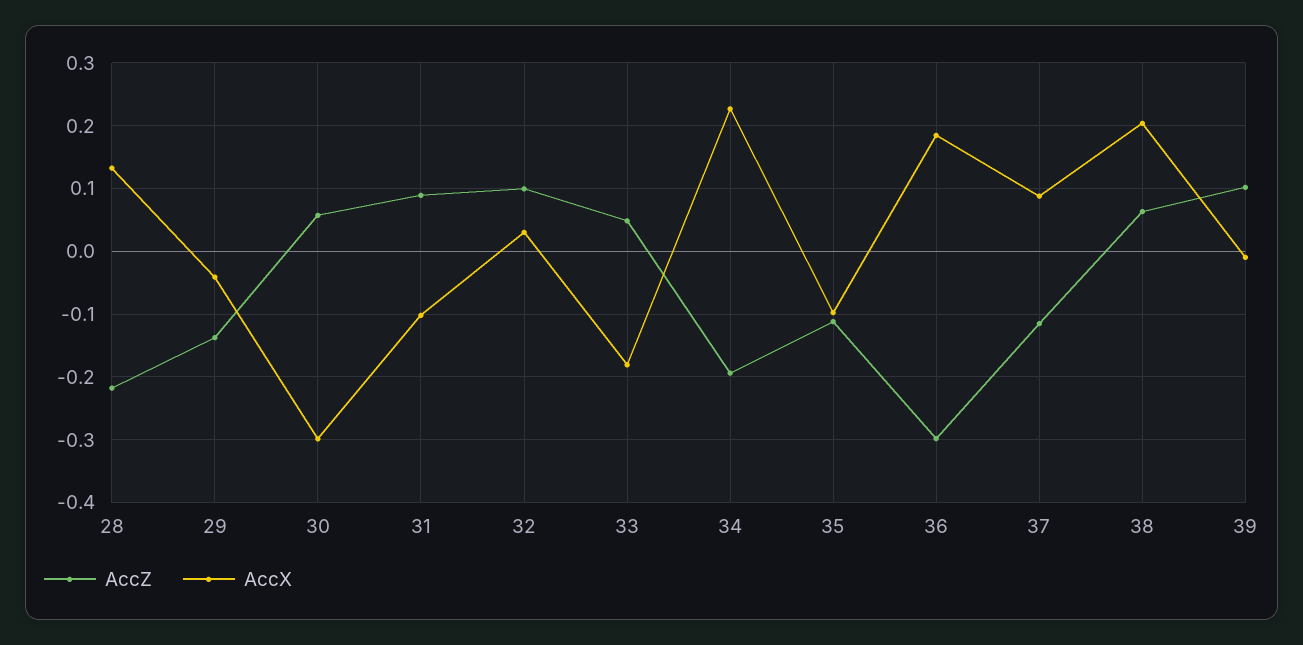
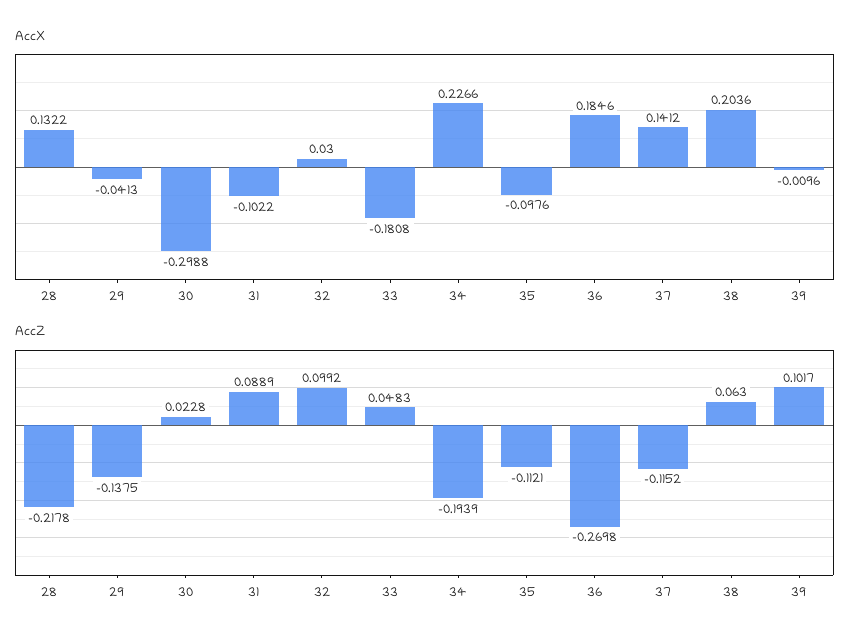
  {
    "AccZ": {
      "28": -0.2178,
      "29": -0.1375,
-     "30": 0.06,
+     "30": 0.0228,
      "31": 0.0889,
      "32": 0.0992,
      "33": 0.0483,
      "34": -0.1939,
      "35": -0.1121,
-     "36": -0.3,
+     "36": -0.2698,
      "37": -0.1152,
      "38": 0.063,
      "39": 0.1017
    },
    "AccX": {
      "28": 0.1322,
      "29": -0.0413,
      "30": -0.2988,
      "31": -0.1022,
      "32": 0.03,
      "33": -0.1808,
      "34": 0.2266,
      "35": -0.0976,
      "36": 0.1846,
-     "37": 0.09,
+     "37": 0.1412,
      "38": 0.2036,
      "39": -0.0096
    }
  }

